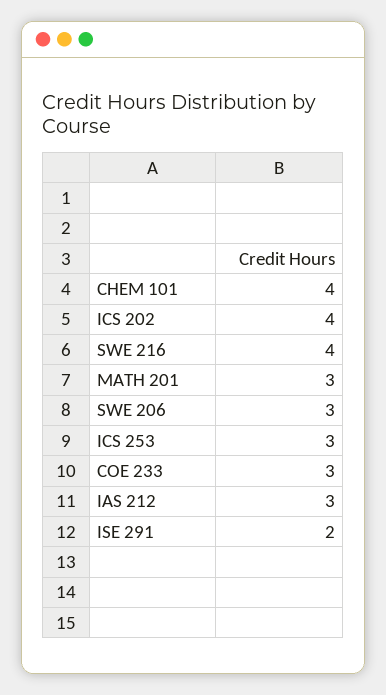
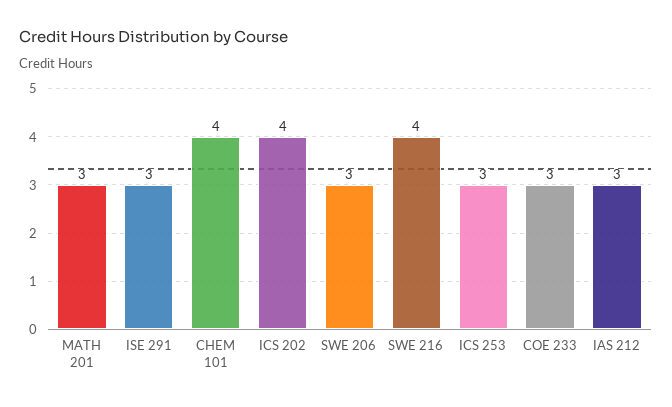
  {
    "CHEM 101": 4,
    "ICS 202": 4,
    "SWE 216": 4,
    "MATH 201": 3,
    "SWE 206": 3,
    "ICS 253": 3,
    "COE 233": 3,
    "IAS 212": 3,
-   "ISE 291": 2
+   "ISE 291": 3
  }

